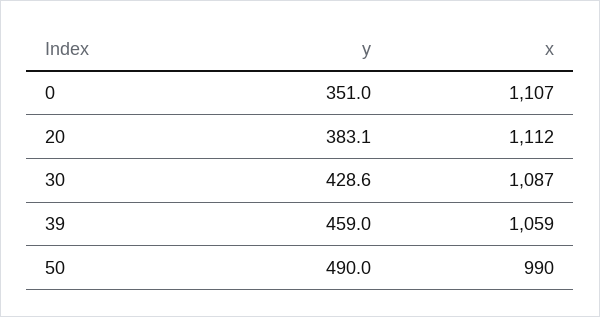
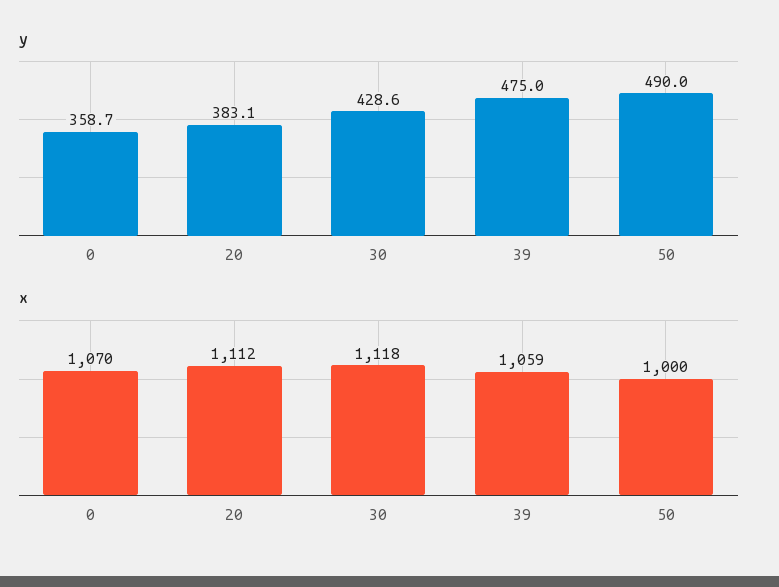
  {
    "y": {
-     "0": 351,
+     "0": 358.7,
      "20": 383.1,
      "30": 428.6,
-     "39": 459,
+     "39": 475,
      "50": 490
    },
    "x": {
-     "0": 1107,
+     "0": 1070,
      "20": 1112,
-     "30": 1087,
+     "30": 1118,
      "39": 1059,
-     "50": 990
+     "50": 1000
    }
  }

